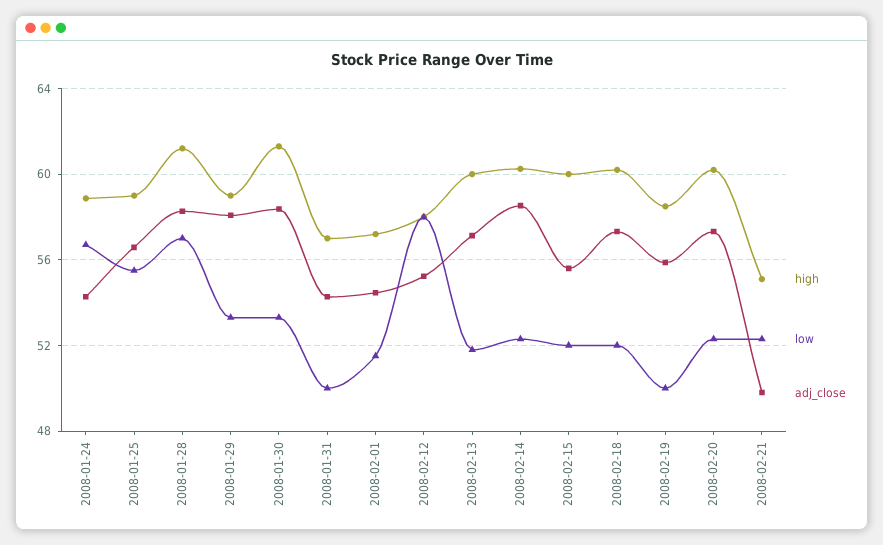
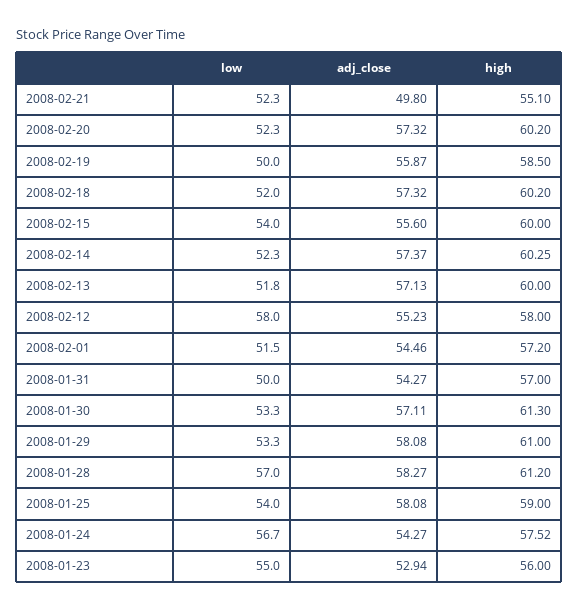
  {
    "high": {
-     "2008-01-24": 59,
+     "2008-01-24": 57.52,
      "2008-01-25": 59,
      "2008-01-28": 61.2,
-     "2008-01-29": 59,
+     "2008-01-29": 61,
      "2008-01-30": 61.3,
      "2008-01-31": 57,
      "2008-02-01": 57.2,
      "2008-02-12": 58,
      "2008-02-13": 60,
      "2008-02-14": 60.25,
      "2008-02-15": 60,
      "2008-02-18": 60.2,
      "2008-02-19": 58.5,
      "2008-02-20": 60.2,
-     "2008-02-21": 55.1
+     "2008-02-21": 55.1,
+     "2008-01-23": 56
    },
    "low": {
      "2008-01-24": 56.7,
-     "2008-01-25": 55.5,
+     "2008-01-25": 54,
      "2008-01-28": 57,
      "2008-01-29": 53.3,
      "2008-01-30": 53.3,
      "2008-01-31": 50,
      "2008-02-01": 51.5,
      "2008-02-12": 58,
      "2008-02-13": 51.8,
      "2008-02-14": 52.3,
-     "2008-02-15": 52,
+     "2008-02-15": 54,
      "2008-02-18": 52,
      "2008-02-19": 50,
      "2008-02-20": 52.3,
-     "2008-02-21": 52.3
+     "2008-02-21": 52.3,
+     "2008-01-23": 55
    },
    "adj_close": {
      "2008-01-24": 54.27,
-     "2008-01-25": 56.5,
+     "2008-01-25": 58.08,
      "2008-01-28": 58.27,
      "2008-01-29": 58.08,
-     "2008-01-30": 58.5,
+     "2008-01-30": 57.11,
      "2008-01-31": 54.27,
      "2008-02-01": 54.46,
      "2008-02-12": 55.23,
      "2008-02-13": 57.13,
-     "2008-02-14": 58.5,
+     "2008-02-14": 57.37,
      "2008-02-15": 55.6,
      "2008-02-18": 57.32,
      "2008-02-19": 55.87,
      "2008-02-20": 57.32,
-     "2008-02-21": 49.8
+     "2008-02-21": 49.8,
+     "2008-01-23": 52.94
    }
  }

